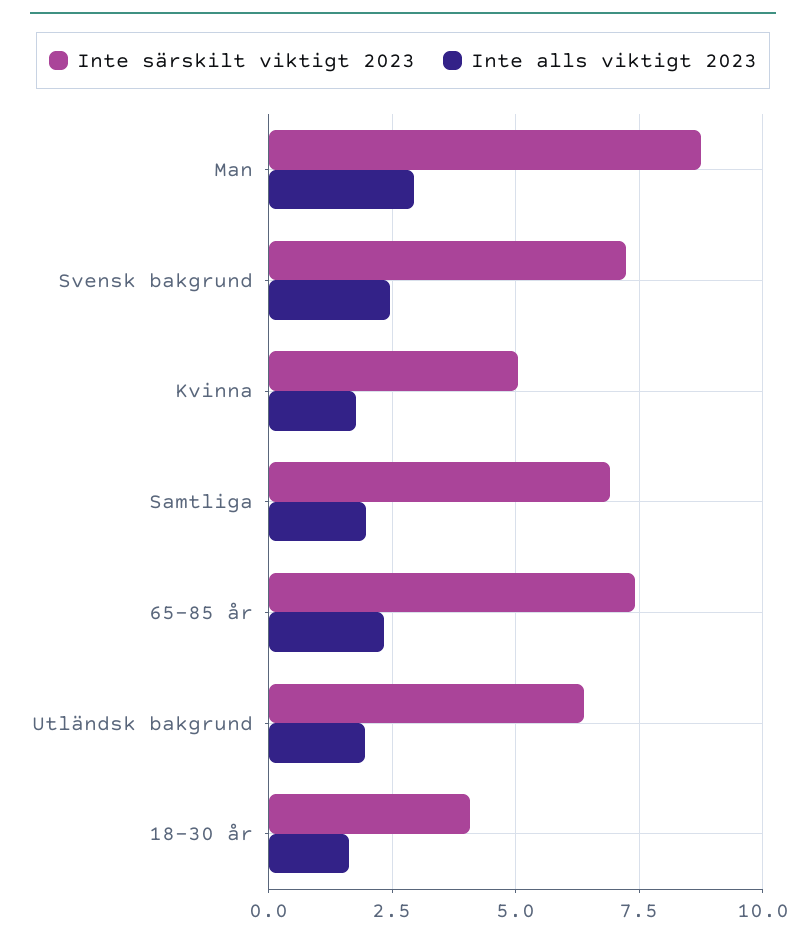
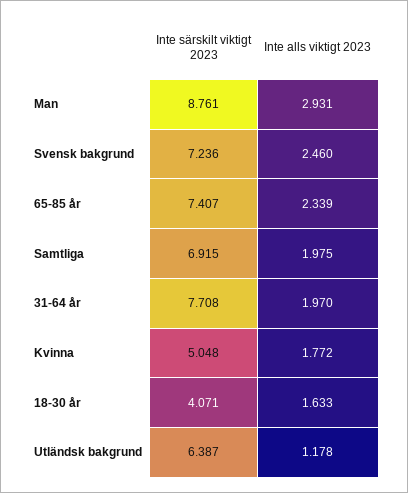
  {
    "Inte särskilt viktigt 2023": {
      "Man": 8.761,
      "Svensk bakgrund": 7.236,
      "Kvinna": 5.048,
      "Samtliga": 6.915,
      "65-85 år": 7.407,
      "Utländsk bakgrund": 6.387,
-     "18-30 år": 4.071
+     "18-30 år": 4.071,
+     "31-64 år": 7.708
    },
    "Inte alls viktigt 2023": {
      "Man": 2.931,
      "Svensk bakgrund": 2.46,
      "Kvinna": 1.772,
      "Samtliga": 1.975,
      "65-85 år": 2.339,
-     "Utländsk bakgrund": 2,
+     "Utländsk bakgrund": 1.178,
-     "18-30 år": 1.633
+     "18-30 år": 1.633,
+     "31-64 år": 1.97
    }
  }

